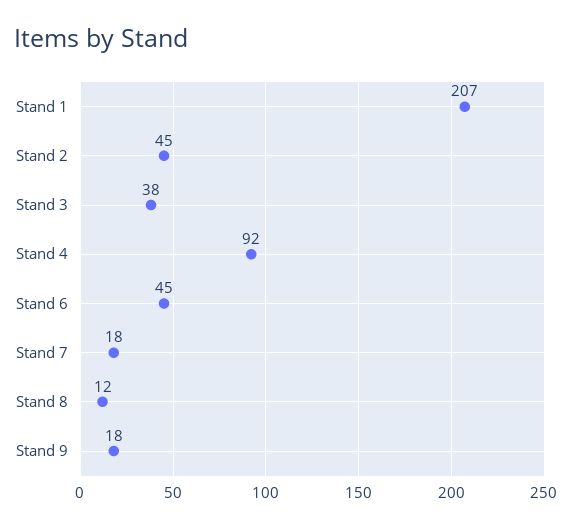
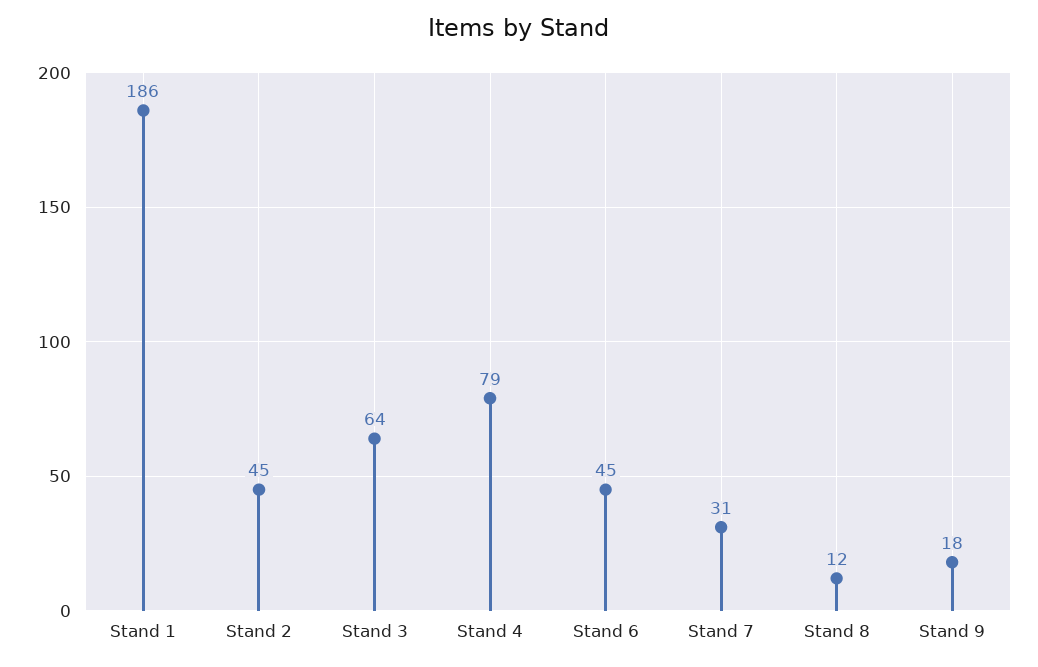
  {
-   "Stand 1": 207,
+   "Stand 1": 186,
    "Stand 2": 45,
-   "Stand 3": 38,
+   "Stand 3": 64,
-   "Stand 4": 92,
+   "Stand 4": 79,
    "Stand 6": 45,
-   "Stand 7": 18,
+   "Stand 7": 31,
    "Stand 8": 12,
    "Stand 9": 18
  }

